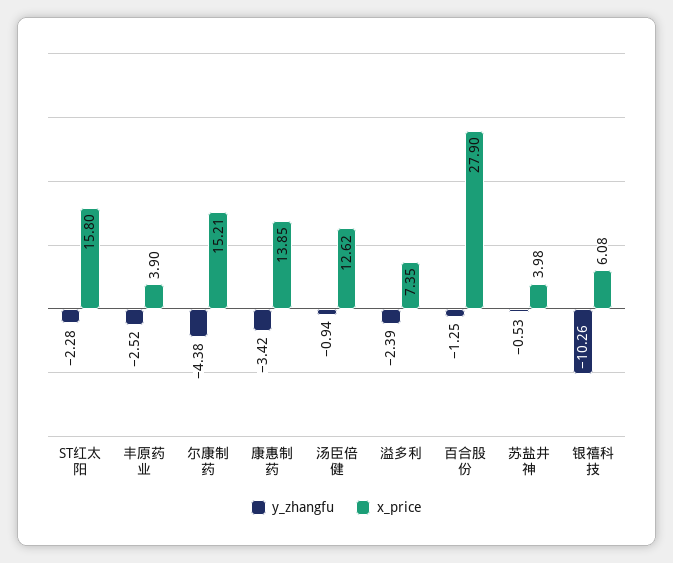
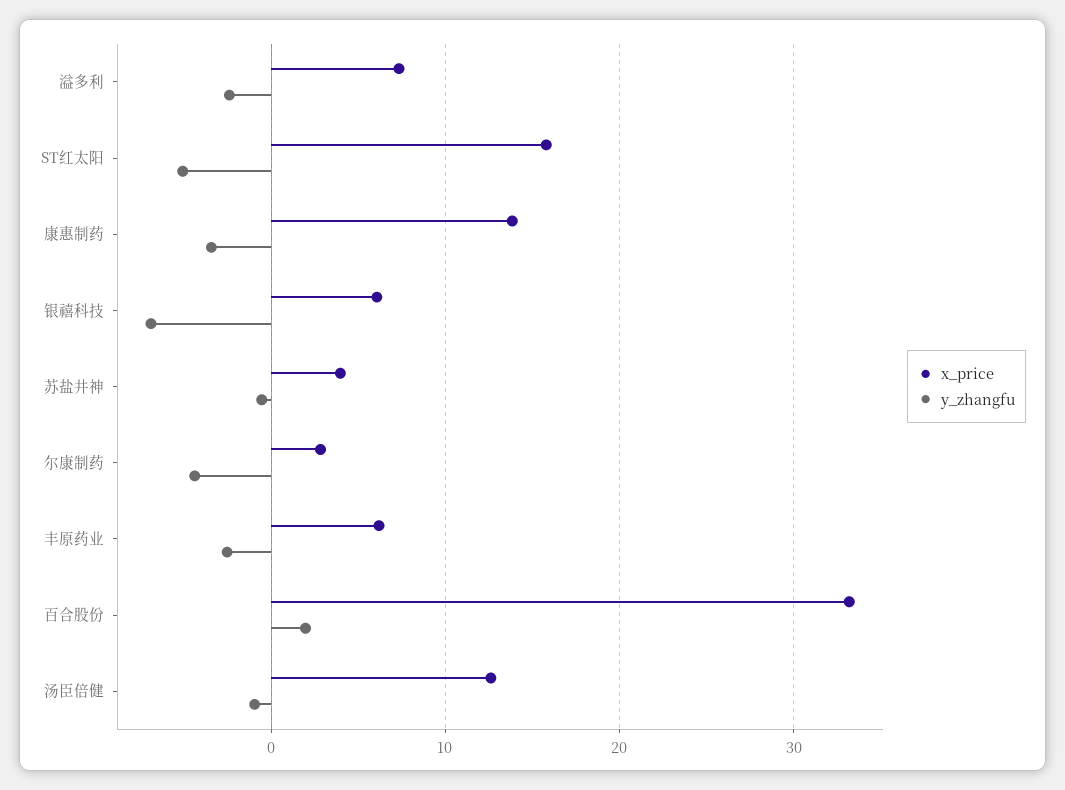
  {
    "y_zhangfu": {
-     "ST红太阳": -2.28,
+     "ST红太阳": -5,
      "丰原药业": -2.52,
      "尔康制药": -4.38,
      "康惠制药": -3.42,
      "汤臣倍健": -0.94,
      "溢多利": -2.39,
-     "百合股份": -1.25,
+     "百合股份": 2,
      "苏盐井神": -0.53,
-     "银禧科技": -10.26
+     "银禧科技": -7
    },
    "x_price": {
      "ST红太阳": 15.8,
-     "丰原药业": 3.9,
+     "丰原药业": 6,
-     "尔康制药": 15.21,
+     "尔康制药": 3,
      "康惠制药": 13.85,
      "汤臣倍健": 12.62,
      "溢多利": 7.35,
-     "百合股份": 27.9,
+     "百合股份": 33,
      "苏盐井神": 3.98,
      "银禧科技": 6.08
    }
  }

